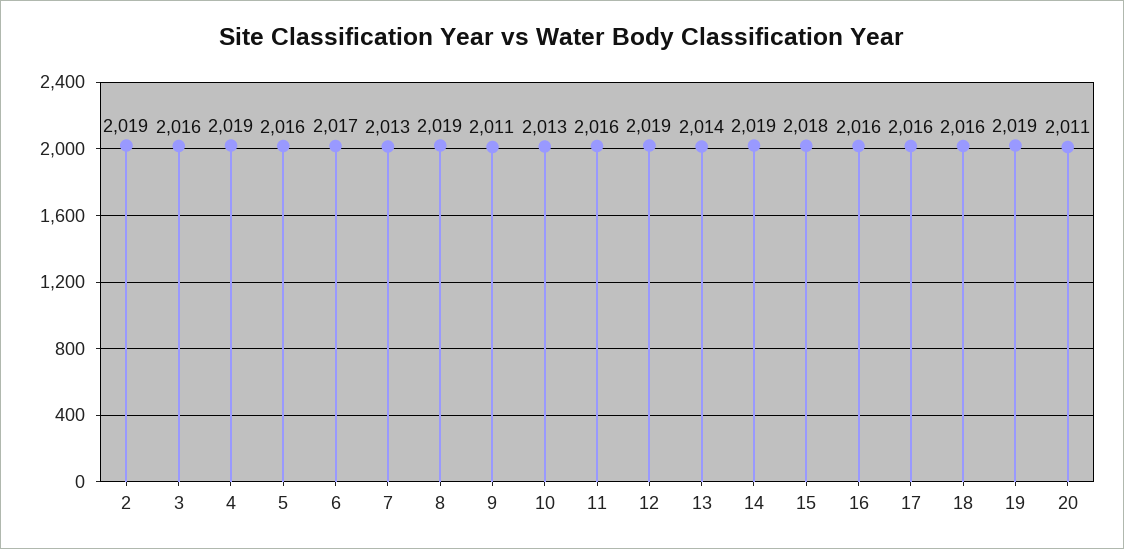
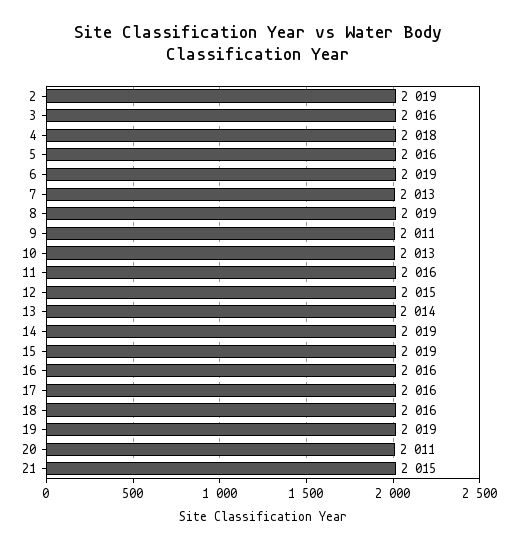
  {
    "2": 2019,
    "3": 2016,
-   "4": 2019,
+   "4": 2018,
    "5": 2016,
-   "6": 2017,
+   "6": 2019,
    "7": 2013,
    "8": 2019,
    "9": 2011,
    "10": 2013,
    "11": 2016,
-   "12": 2019,
+   "12": 2015,
    "13": 2014,
    "14": 2019,
-   "15": 2018,
+   "15": 2019,
    "16": 2016,
    "17": 2016,
    "18": 2016,
    "19": 2019,
-   "20": 2011
+   "20": 2011,
+   "21": 2015
  }

